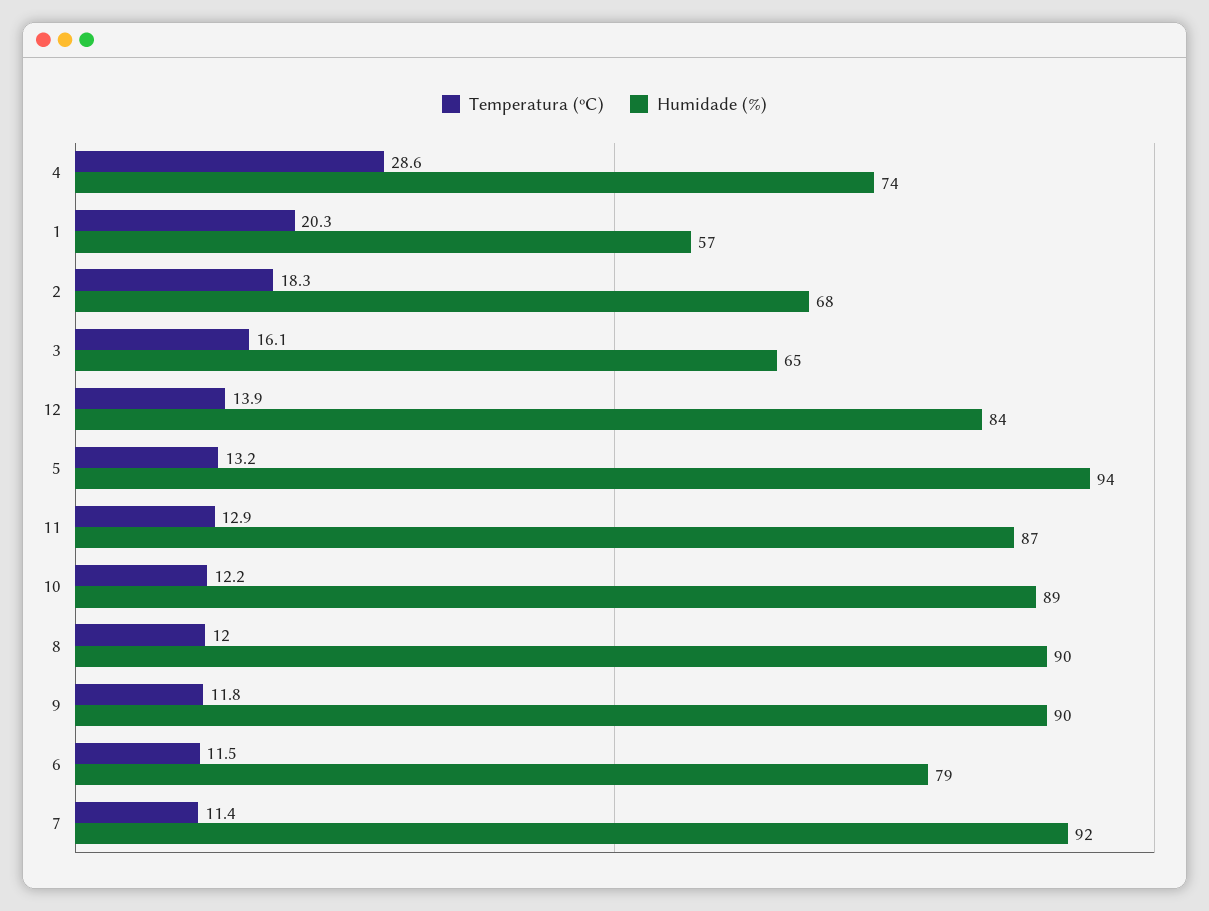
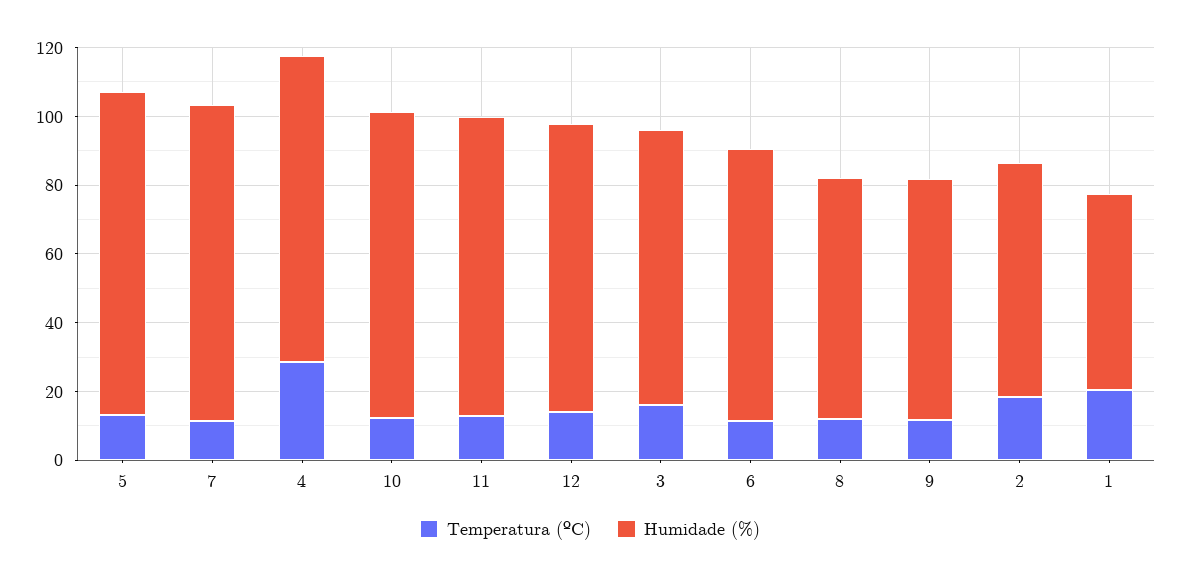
  {
    "Temperatura (ºC)": {
      "4": 28.6,
      "1": 20.3,
      "2": 18.3,
      "3": 16.1,
      "12": 13.9,
      "5": 13.2,
      "11": 12.9,
      "10": 12.2,
      "8": 12,
      "9": 11.8,
      "6": 11.5,
      "7": 11.4
    },
    "Humidade (%)": {
-     "4": 74,
+     "4": 90,
      "1": 57,
      "2": 68,
-     "3": 65,
+     "3": 80,
      "12": 84,
      "5": 94,
      "11": 87,
      "10": 89,
-     "8": 90,
+     "8": 70,
-     "9": 90,
+     "9": 70,
      "6": 79,
      "7": 92
    }
  }

